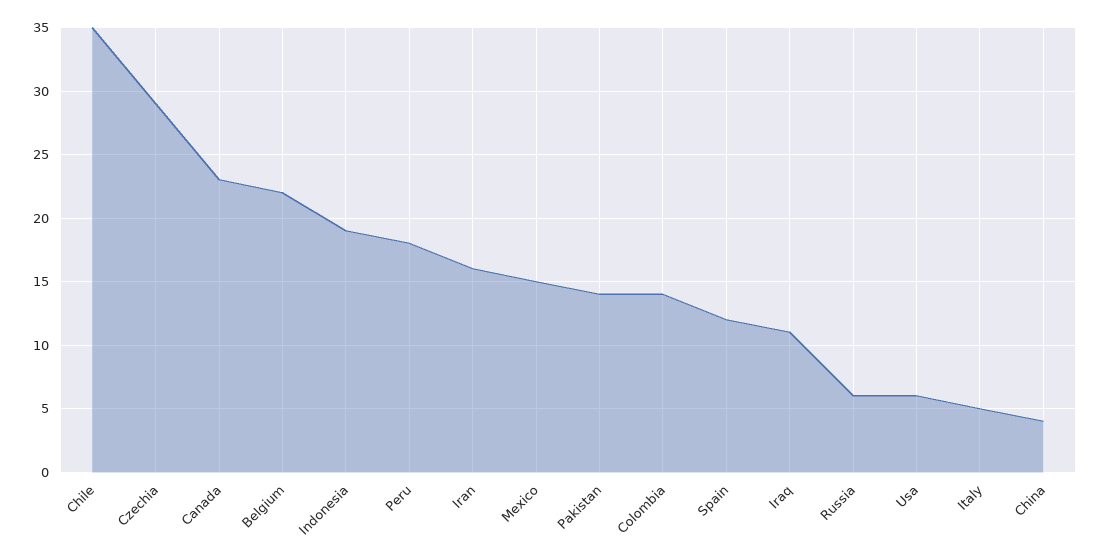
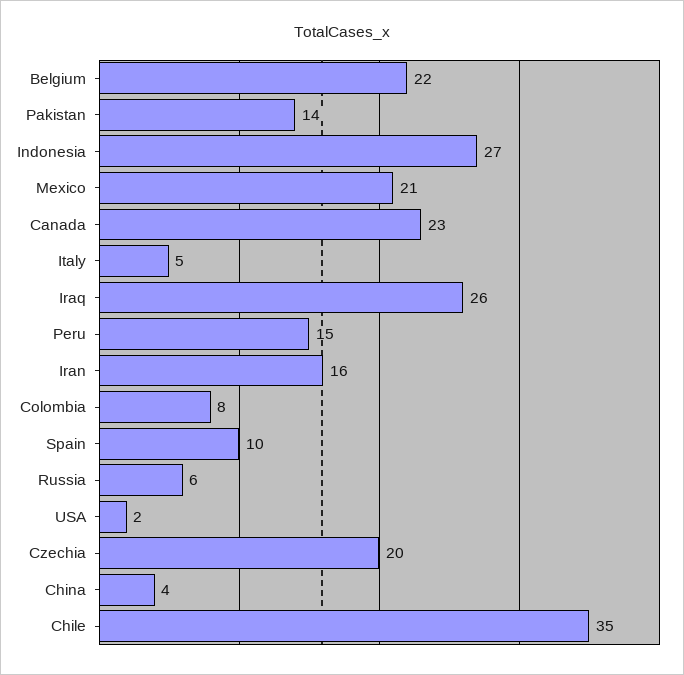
  {
    "Chile": 35,
-   "Czechia": 29,
+   "Czechia": 20,
    "Canada": 23,
    "Belgium": 22,
-   "Indonesia": 19,
+   "Indonesia": 27,
-   "Peru": 18,
+   "Peru": 15,
    "Iran": 16,
-   "Mexico": 15,
+   "Mexico": 21,
    "Pakistan": 14,
-   "Colombia": 14,
+   "Colombia": 8,
-   "Spain": 12,
+   "Spain": 10,
-   "Iraq": 11,
+   "Iraq": 26,
    "Russia": 6,
-   "Usa": 6,
+   "Usa": 2,
    "Italy": 5,
    "China": 4
  }

